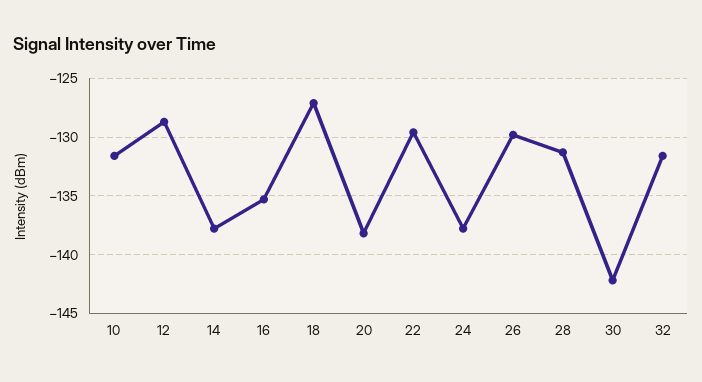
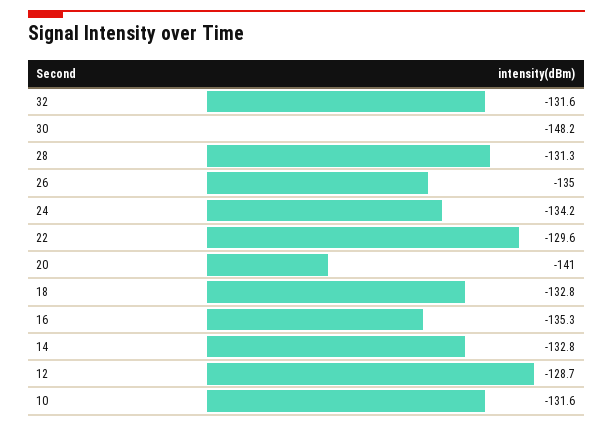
  {
    "10": -131.6,
    "12": -128.7,
-   "14": -138,
+   "14": -132.8,
    "16": -135.3,
-   "18": -127,
+   "18": -132.8,
-   "20": -138,
+   "20": -141,
    "22": -129.6,
-   "24": -138,
+   "24": -134.2,
-   "26": -130,
+   "26": -135,
    "28": -131.3,
-   "30": -142,
+   "30": -148.2,
    "32": -131.6
  }

